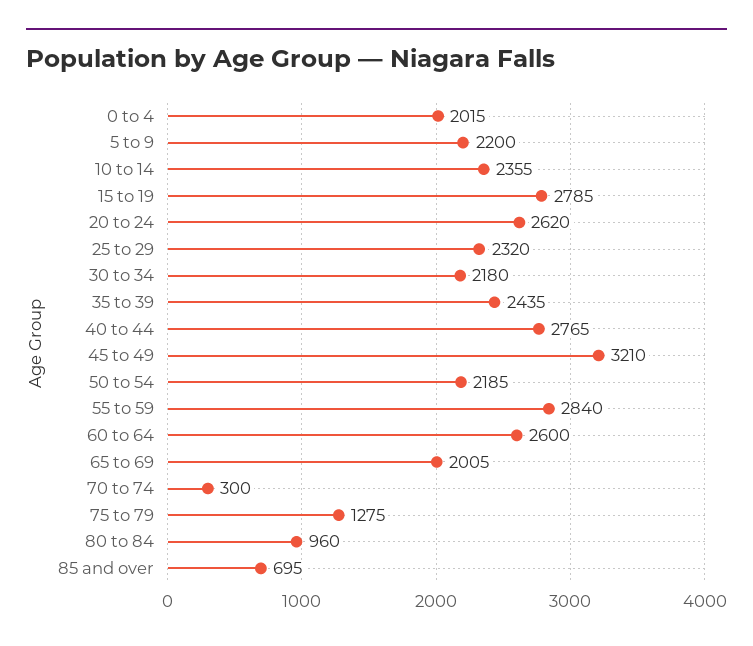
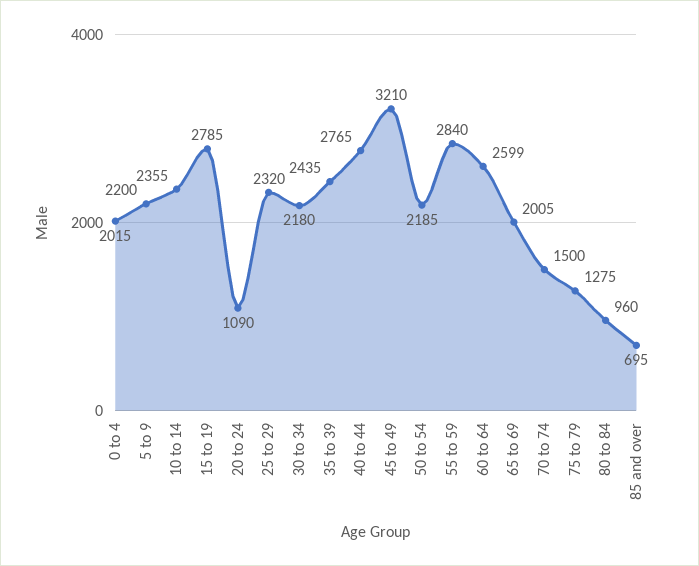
  {
    "0 to 4": 2015,
    "5 to 9": 2200,
    "10 to 14": 2355,
    "15 to 19": 2785,
-   "20 to 24": 2620,
+   "20 to 24": 1090,
    "25 to 29": 2320,
    "30 to 34": 2180,
    "35 to 39": 2435,
    "40 to 44": 2765,
    "45 to 49": 3210,
    "50 to 54": 2185,
    "55 to 59": 2840,
-   "60 to 64": 2600,
+   "60 to 64": 2599,
    "65 to 69": 2005,
-   "70 to 74": 300,
+   "70 to 74": 1500,
    "75 to 79": 1275,
    "80 to 84": 960,
    "85 and over": 695
  }

